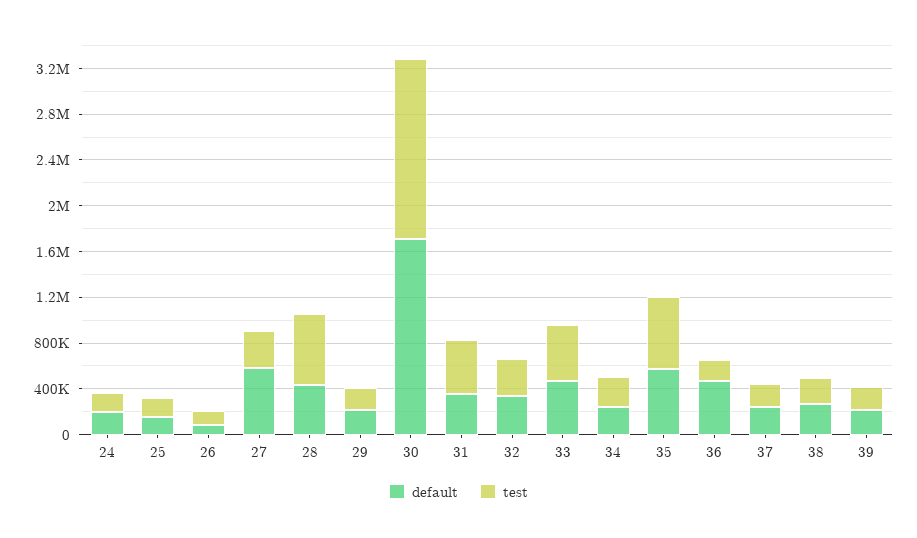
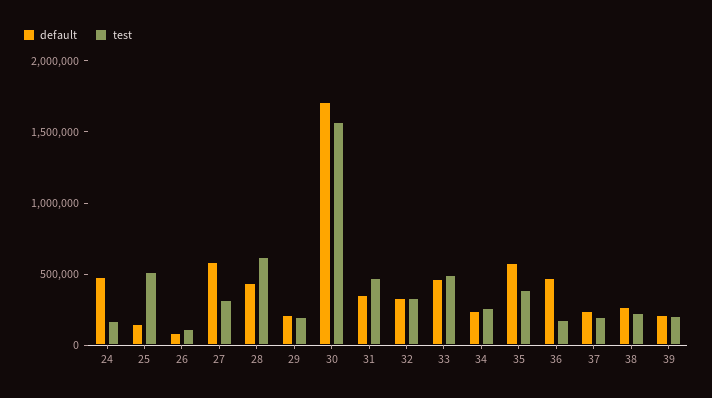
  {
    "default": {
-     "24": 200000,
+     "24": 500000,
      "25": 200000,
      "26": 100000,
      "27": 600000,
      "28": 400000,
      "29": 200000,
      "30": 1700000,
      "31": 400000,
      "32": 300000,
      "33": 500000,
      "34": 200000,
      "35": 600000,
      "36": 500000,
      "37": 200000,
      "38": 300000,
      "39": 200000
    },
    "test": {
      "24": 200000,
-     "25": 200000,
+     "25": 500000,
      "26": 100000,
      "27": 300000,
      "28": 600000,
      "29": 200000,
      "30": 1600000,
      "31": 500000,
      "32": 300000,
      "33": 500000,
      "34": 300000,
-     "35": 600000,
+     "35": 400000,
      "36": 200000,
      "37": 200000,
      "38": 200000,
      "39": 200000
    }
  }

